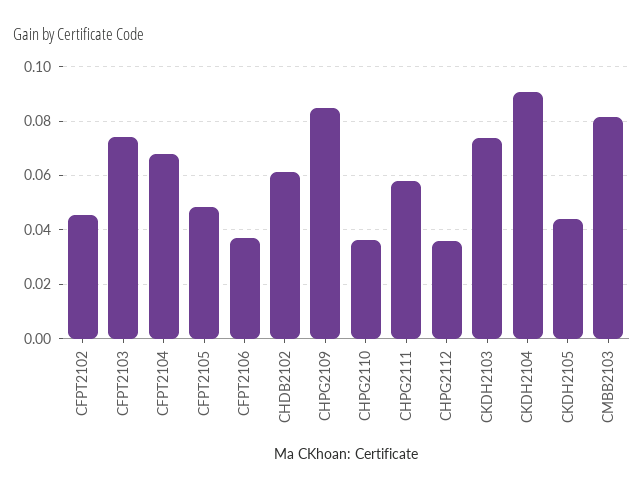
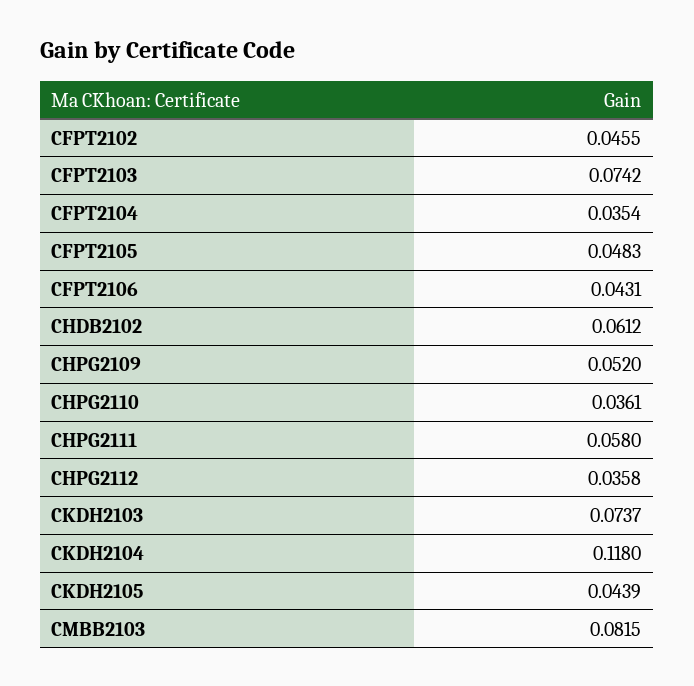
  {
    "CFPT2102": 0.0455,
    "CFPT2103": 0.0742,
-   "CFPT2104": 0.0675,
+   "CFPT2104": 0.0354,
    "CFPT2105": 0.0483,
-   "CFPT2106": 0.0375,
+   "CFPT2106": 0.0431,
    "CHDB2102": 0.0612,
-   "CHPG2109": 0.085,
+   "CHPG2109": 0.052,
    "CHPG2110": 0.0361,
    "CHPG2111": 0.058,
    "CHPG2112": 0.0358,
    "CKDH2103": 0.0737,
-   "CKDH2104": 0.09,
+   "CKDH2104": 0.118,
    "CKDH2105": 0.0439,
    "CMBB2103": 0.0815
  }

